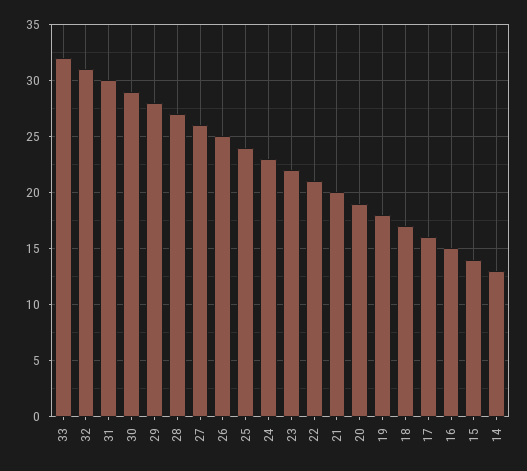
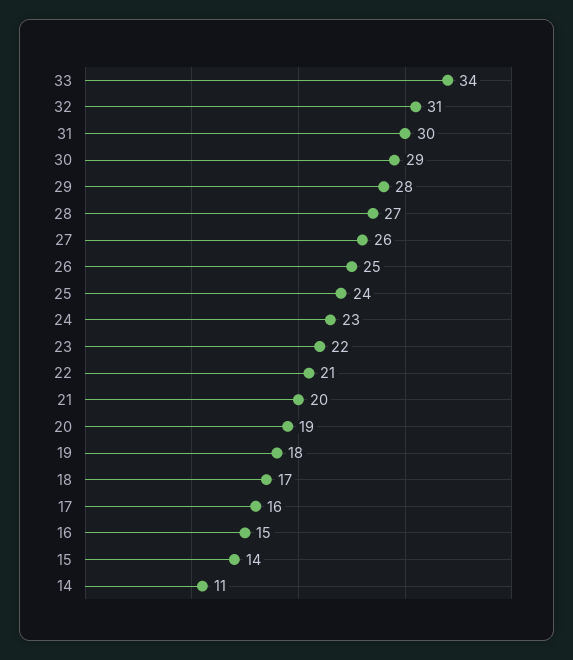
  {
-   "33": 32,
+   "33": 34,
    "32": 31,
    "31": 30,
    "30": 29,
    "29": 28,
    "28": 27,
    "27": 26,
    "26": 25,
    "25": 24,
    "24": 23,
    "23": 22,
    "22": 21,
    "21": 20,
    "20": 19,
    "19": 18,
    "18": 17,
    "17": 16,
    "16": 15,
    "15": 14,
-   "14": 13
+   "14": 11
  }

